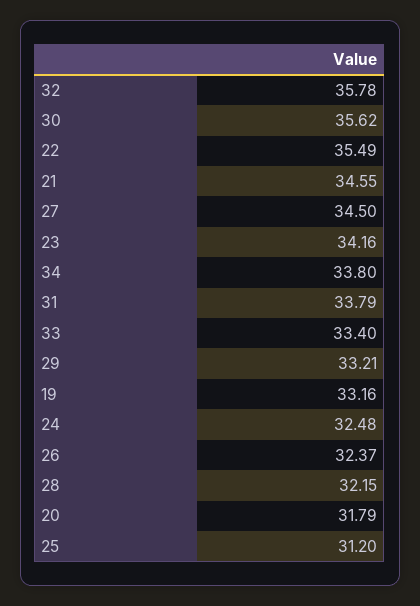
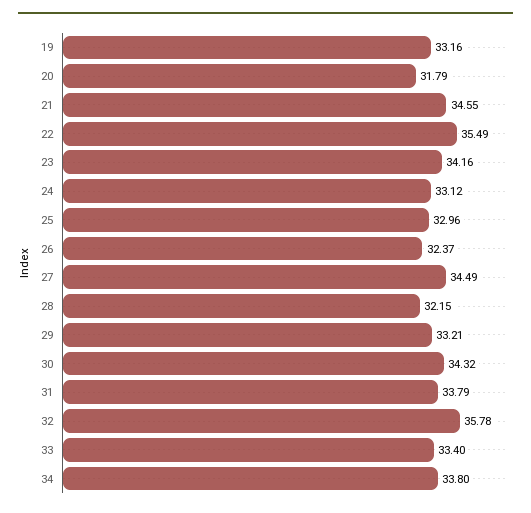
  {
    "32": 35.78,
-   "30": 35.62,
+   "30": 34.32,
    "22": 35.49,
    "21": 34.55,
-   "27": 34.5,
+   "27": 34.49,
    "23": 34.16,
    "34": 33.8,
    "31": 33.79,
    "33": 33.4,
    "29": 33.21,
    "19": 33.16,
-   "24": 32.48,
+   "24": 33.12,
    "26": 32.37,
    "28": 32.15,
    "20": 31.79,
-   "25": 31.2
+   "25": 32.96
  }

